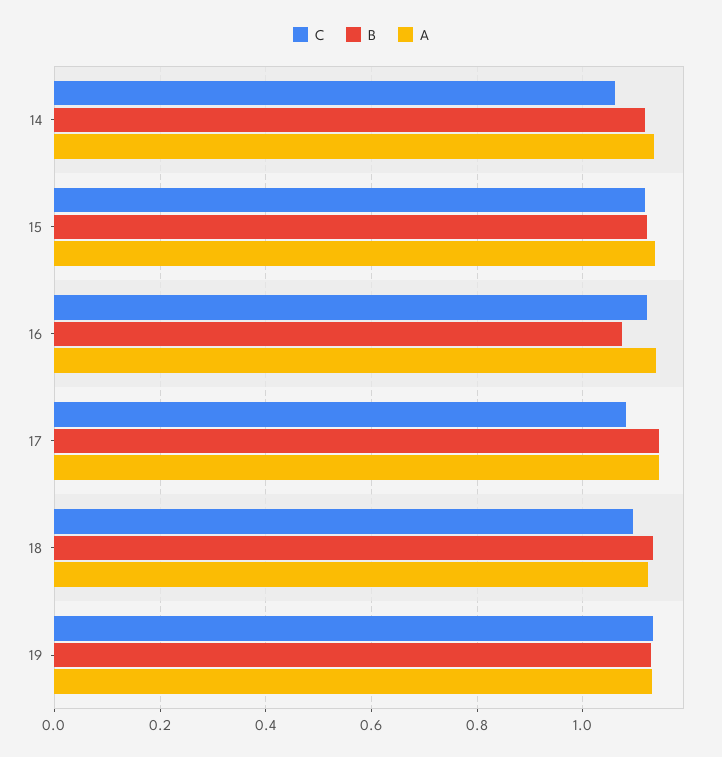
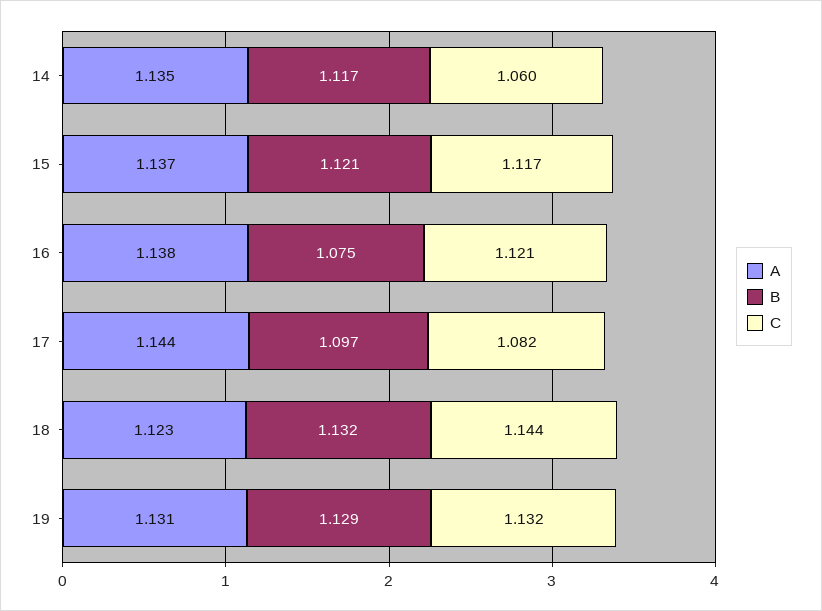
  {
    "C": {
      "14": 1.06,
      "15": 1.117,
      "16": 1.121,
      "17": 1.082,
-     "18": 1.1,
+     "18": 1.144,
      "19": 1.132
    },
    "B": {
      "14": 1.117,
      "15": 1.121,
      "16": 1.075,
-     "17": 1.14,
+     "17": 1.097,
      "18": 1.132,
      "19": 1.129
    },
    "A": {
      "14": 1.135,
      "15": 1.137,
      "16": 1.138,
      "17": 1.144,
      "18": 1.123,
      "19": 1.131
    }
  }

